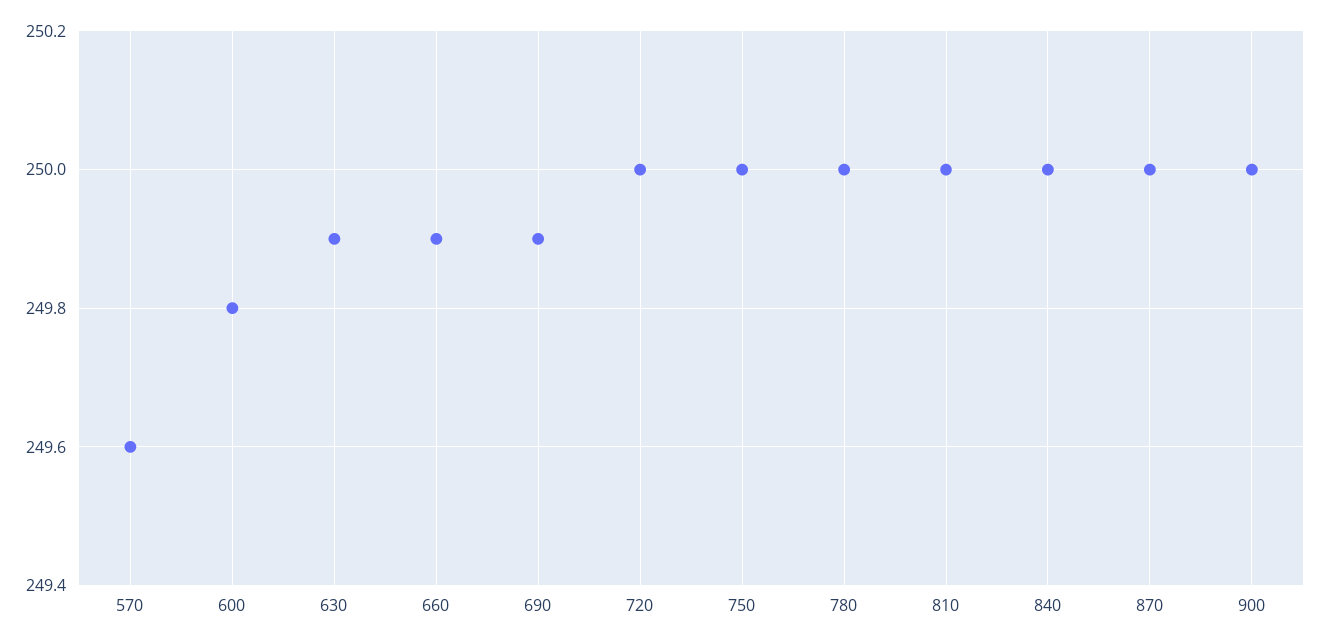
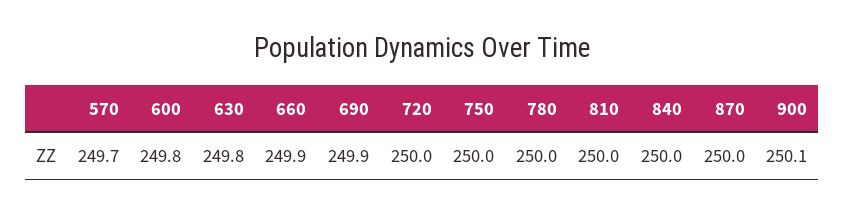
  {
-   "570": 249.6,
+   "570": 249.7,
    "600": 249.8,
-   "630": 249.9,
+   "630": 249.8,
    "660": 249.9,
    "690": 249.9,
    "720": 250,
    "750": 250,
    "780": 250,
    "810": 250,
    "840": 250,
    "870": 250,
-   "900": 250
+   "900": 250.1
  }

